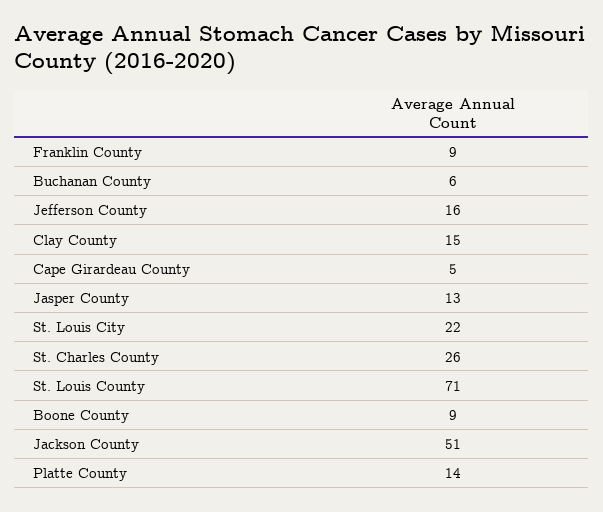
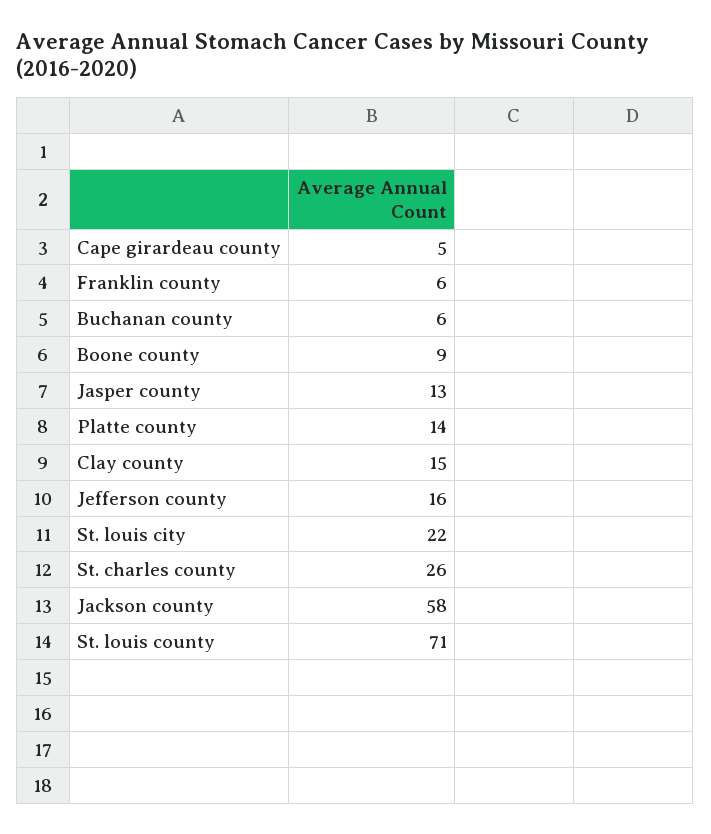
  {
-   "Franklin County": 9,
+   "Franklin County": 6,
    "Buchanan County": 6,
    "Jefferson County": 16,
    "Clay County": 15,
    "Cape Girardeau County": 5,
    "Jasper County": 13,
    "St. Louis City": 22,
    "St. Charles County": 26,
    "St. Louis County": 71,
    "Boone County": 9,
-   "Jackson County": 51,
+   "Jackson County": 58,
    "Platte County": 14
  }

